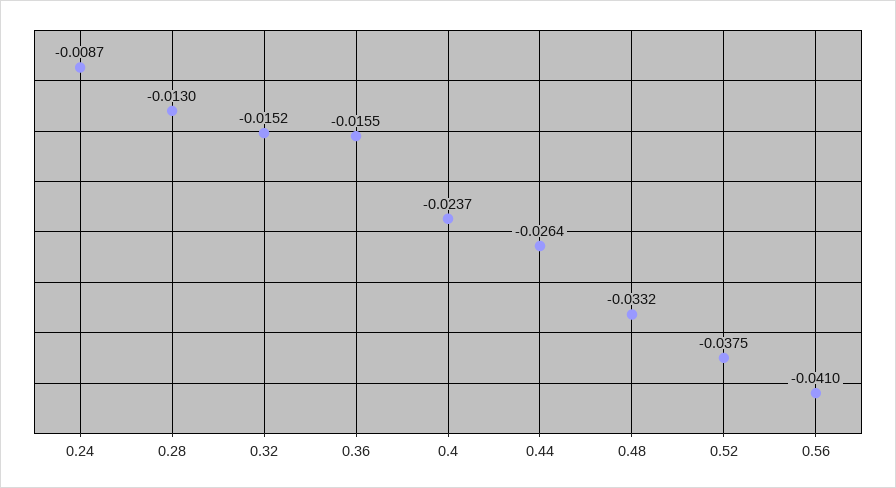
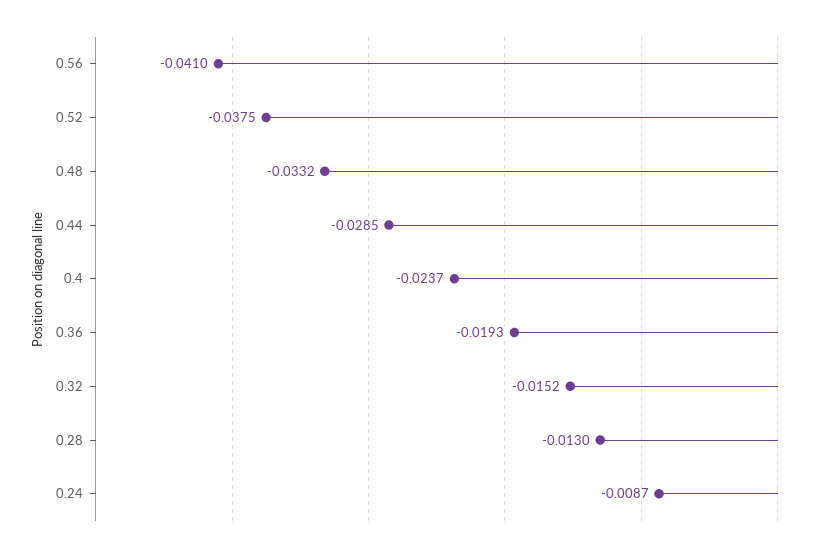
  {
    "0.24": -0.0087,
    "0.28": -0.013,
    "0.32": -0.0152,
-   "0.36": -0.0155,
+   "0.36": -0.0193,
    "0.4": -0.0237,
-   "0.44": -0.0264,
+   "0.44": -0.0285,
    "0.48": -0.0332,
    "0.52": -0.0375,
    "0.56": -0.041
  }

